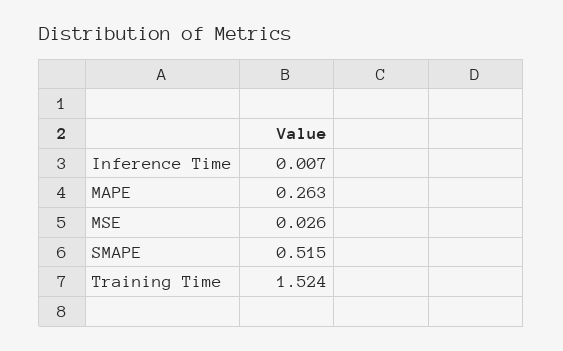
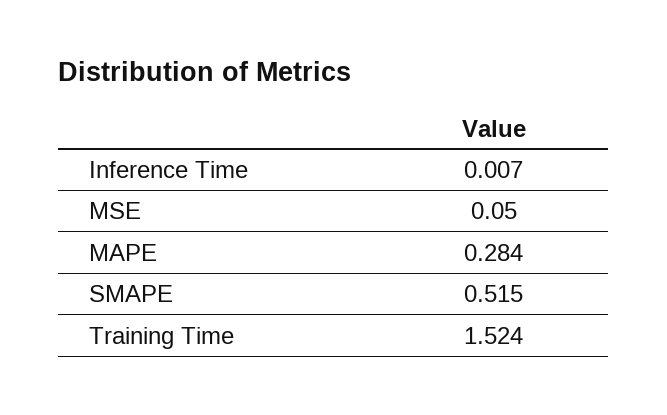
  {
    "Inference Time": 0.007,
-   "MAPE": 0.263,
+   "MAPE": 0.284,
-   "MSE": 0.026,
+   "MSE": 0.05,
    "SMAPE": 0.515,
    "Training Time": 1.524
  }

